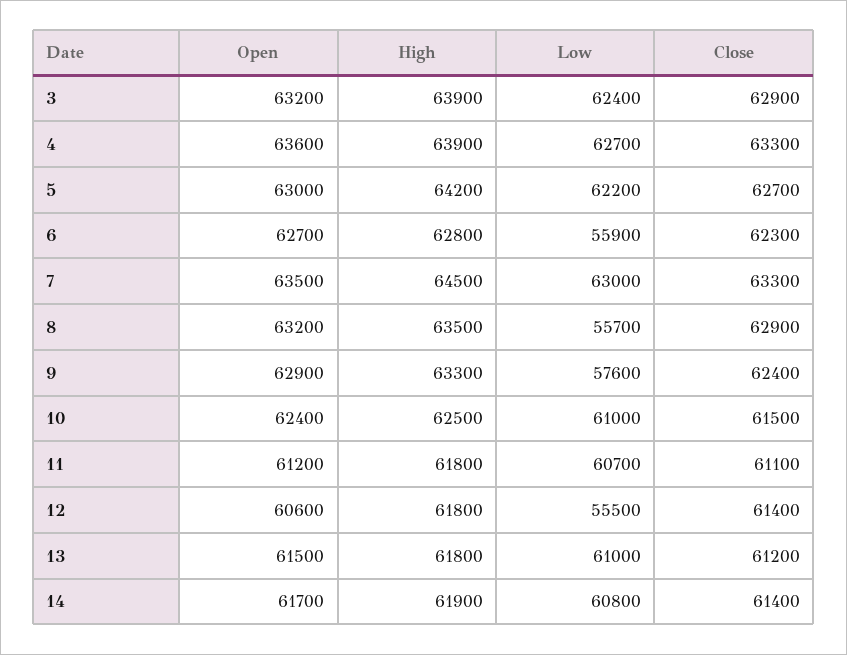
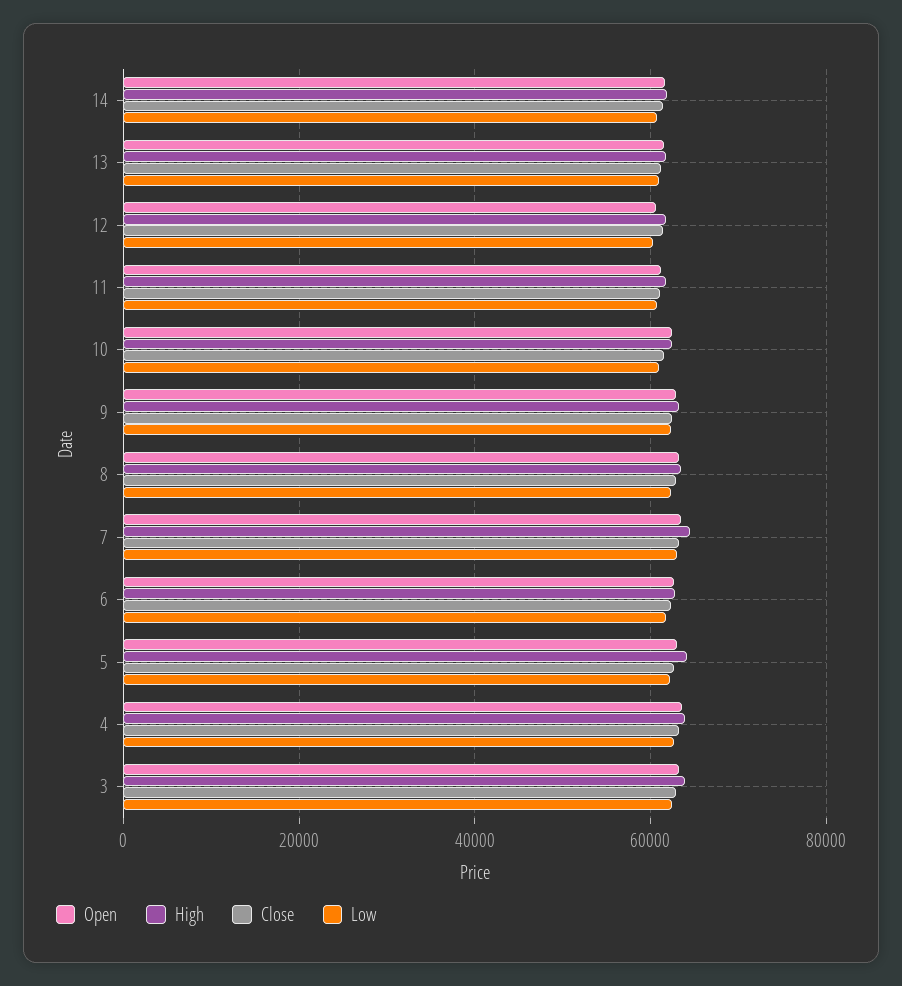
  {
    "Open": {
      "3": 63200,
      "4": 63600,
      "5": 63000,
      "6": 62700,
      "7": 63500,
      "8": 63200,
      "9": 62900,
      "10": 62400,
      "11": 61200,
      "12": 60600,
      "13": 61500,
      "14": 61700
    },
    "High": {
      "3": 63900,
      "4": 63900,
      "5": 64200,
      "6": 62800,
      "7": 64500,
      "8": 63500,
      "9": 63300,
      "10": 62500,
      "11": 61800,
      "12": 61800,
      "13": 61800,
      "14": 61900
    },
    "Low": {
      "3": 62400,
      "4": 62700,
      "5": 62200,
-     "6": 55900,
+     "6": 62000,
      "7": 63000,
-     "8": 55700,
+     "8": 62000,
-     "9": 57600,
+     "9": 62000,
      "10": 61000,
      "11": 60700,
-     "12": 55500,
+     "12": 60000,
      "13": 61000,
      "14": 60800
    },
    "Close": {
      "3": 62900,
      "4": 63300,
      "5": 62700,
      "6": 62300,
      "7": 63300,
      "8": 62900,
      "9": 62400,
      "10": 61500,
      "11": 61100,
      "12": 61400,
      "13": 61200,
      "14": 61400
    }
  }

